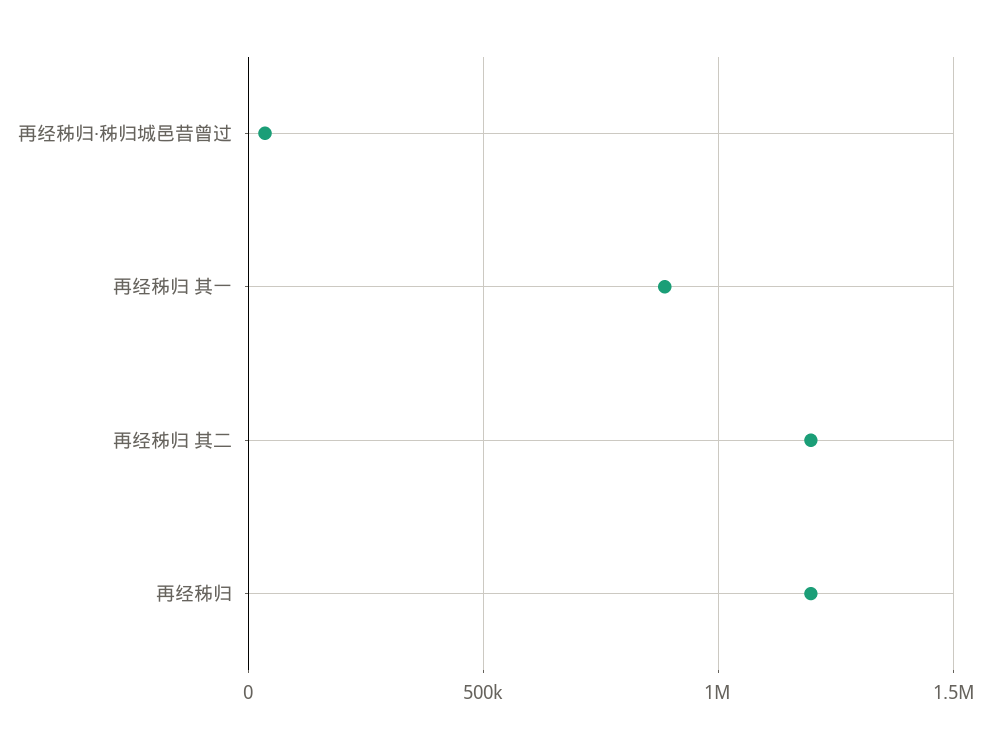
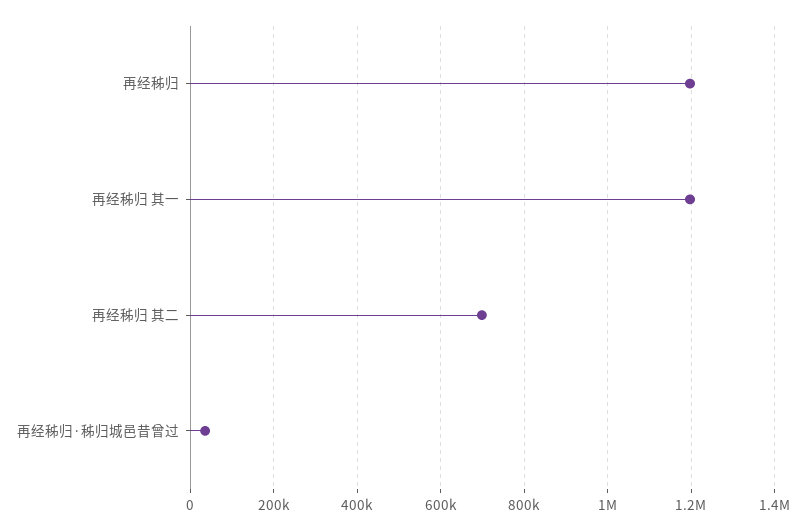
  {
    "再经秭归·秭归城邑昔曾过": 40000,
-   "再经秭归 其一": 900000,
+   "再经秭归 其一": 1200000,
-   "再经秭归 其二": 1200000,
+   "再经秭归 其二": 700000,
    "再经秭归": 1200000
  }

